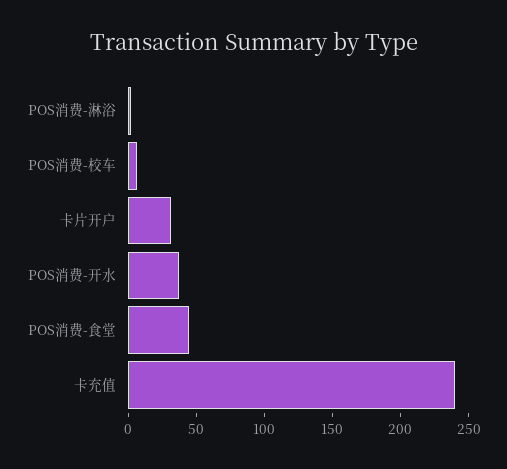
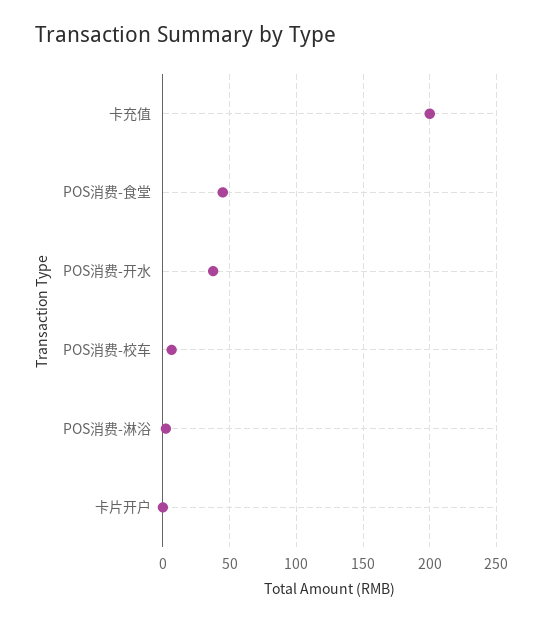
  {
    "POS消费-淋浴": 0,
    "POS消费-校车": 5,
-   "卡片开户": 30,
+   "卡片开户": 0,
    "POS消费-开水": 40,
    "POS消费-食堂": 45,
-   "卡充值": 240
+   "卡充值": 200
  }

